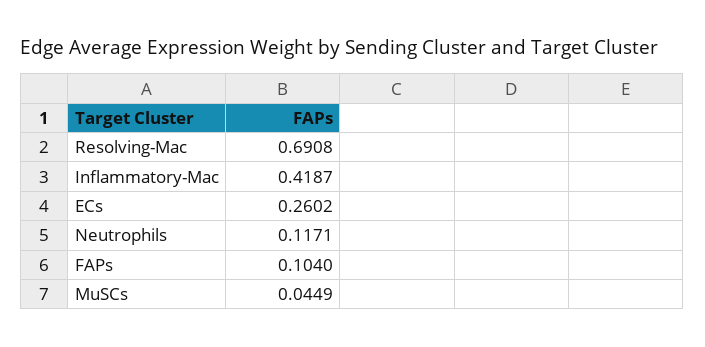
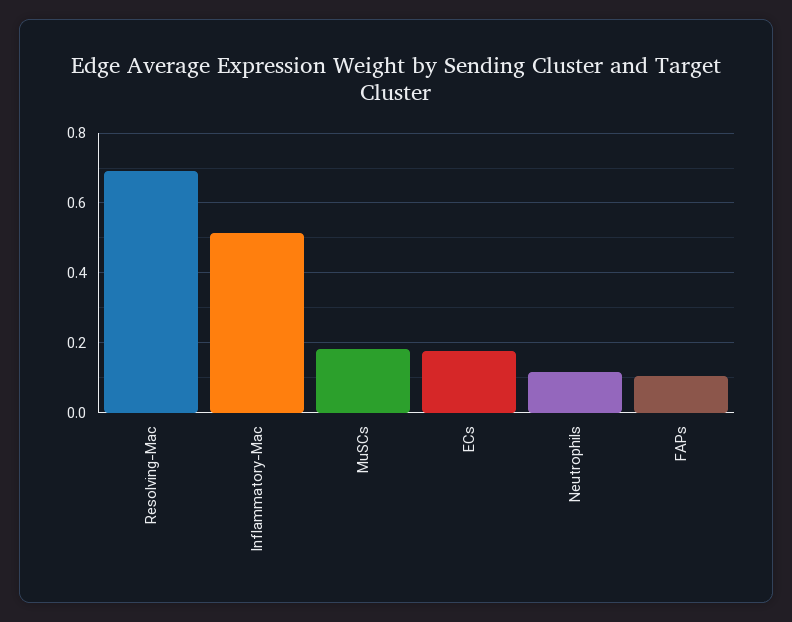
  {
    "Resolving-Mac": 0.6908,
-   "Inflammatory-Mac": 0.4187,
+   "Inflammatory-Mac": 0.52,
-   "ECs": 0.2602,
+   "ECs": 0.18,
    "Neutrophils": 0.1171,
    "FAPs": 0.104,
-   "MuSCs": 0.0449
+   "MuSCs": 0.18
  }

